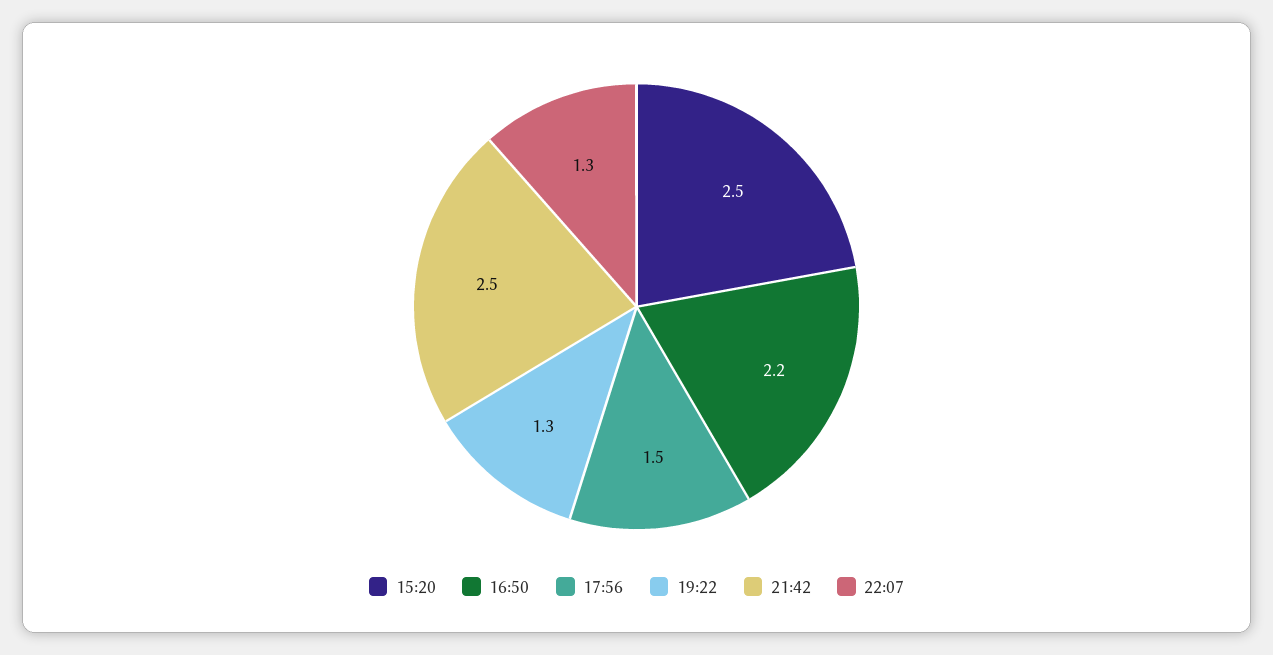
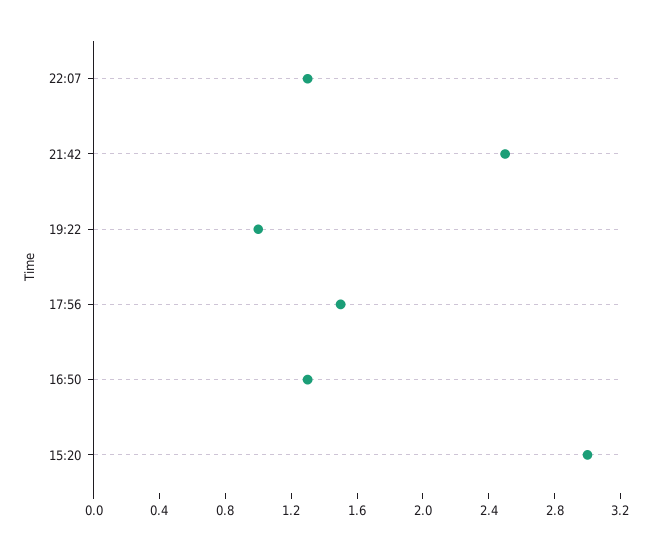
  {
-   "15:20": 2.5,
+   "15:20": 3,
-   "16:50": 2.2,
+   "16:50": 1.3,
    "17:56": 1.5,
-   "19:22": 1.3,
+   "19:22": 1,
    "21:42": 2.5,
    "22:07": 1.3
  }

